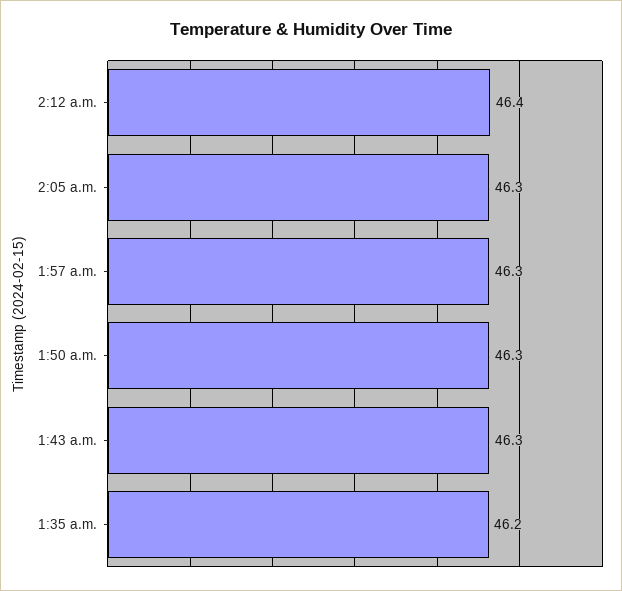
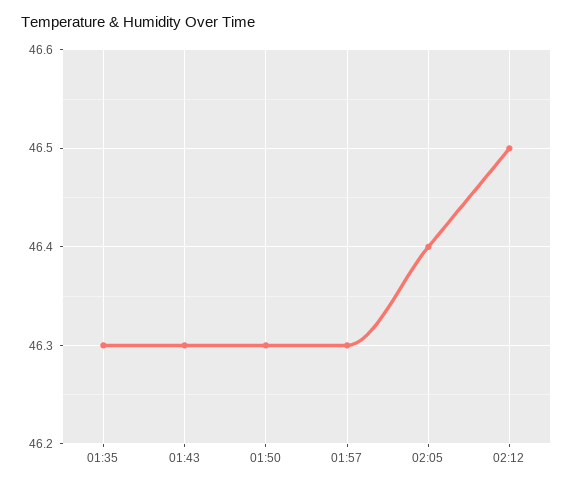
  {
-   "2:12 a.m.": 46.4,
+   "2:12 a.m.": 46.5,
-   "2:05 a.m.": 46.3,
+   "2:05 a.m.": 46.4,
    "1:57 a.m.": 46.3,
    "1:50 a.m.": 46.3,
    "1:43 a.m.": 46.3,
-   "1:35 a.m.": 46.2
+   "1:35 a.m.": 46.3
  }

